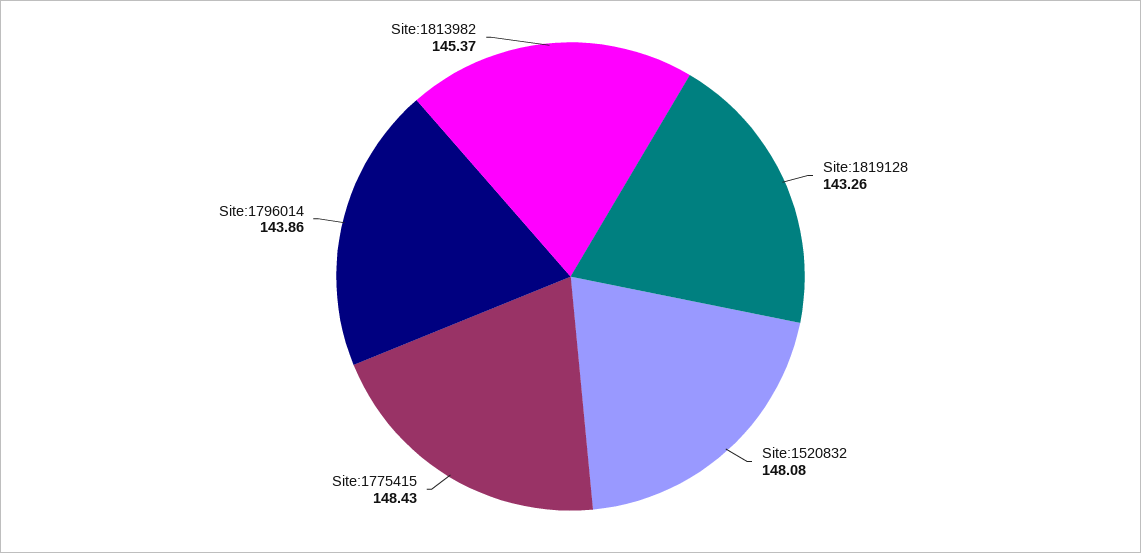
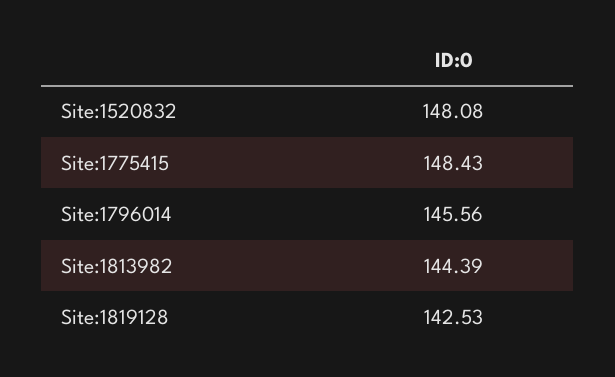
  {
-   "Site:1819128": 143.26,
+   "Site:1819128": 142.53,
    "Site:1520832": 148.08,
    "Site:1775415": 148.43,
-   "Site:1796014": 143.86,
+   "Site:1796014": 145.56,
-   "Site:1813982": 145.37
+   "Site:1813982": 144.39
  }

